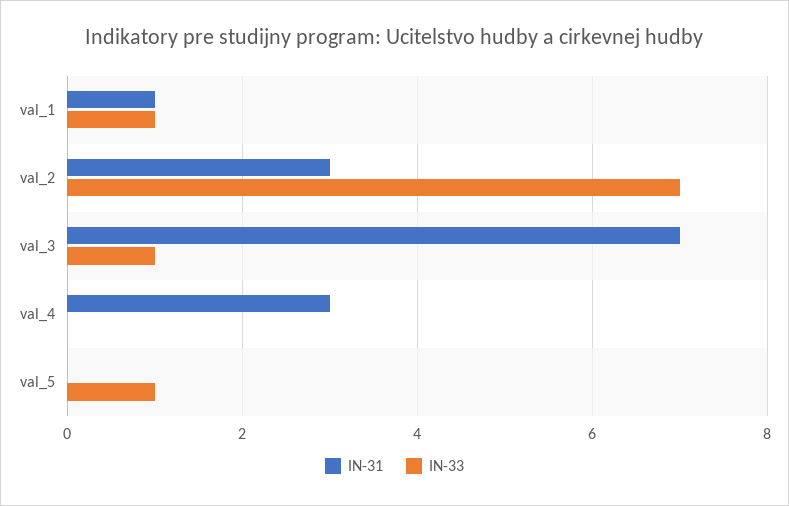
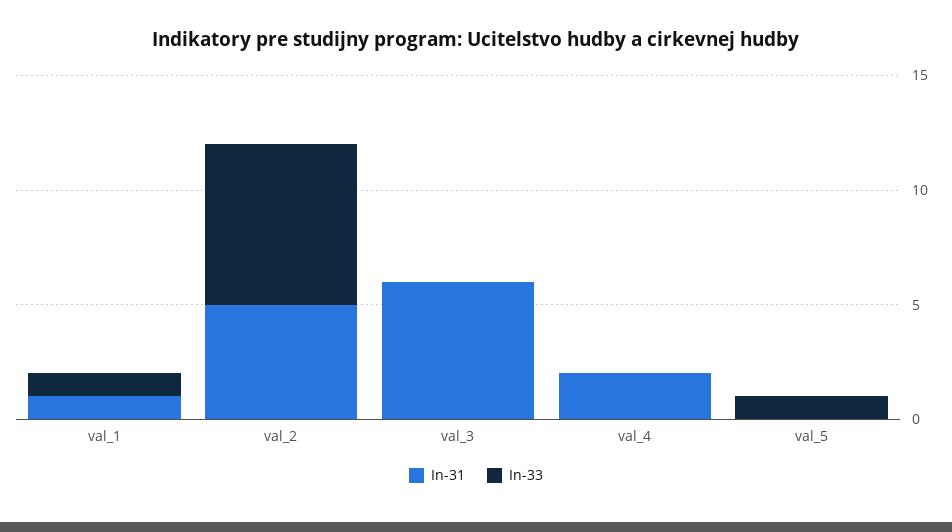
  {
    "IN-31": {
      "val_1": 1,
-     "val_2": 3,
+     "val_2": 5,
-     "val_3": 7,
+     "val_3": 6,
-     "val_4": 3,
+     "val_4": 2,
      "val_5": 0
    },
    "IN-33": {
      "val_1": 1,
      "val_2": 7,
-     "val_3": 1,
+     "val_3": 0,
      "val_4": 0,
      "val_5": 1
    }
  }

